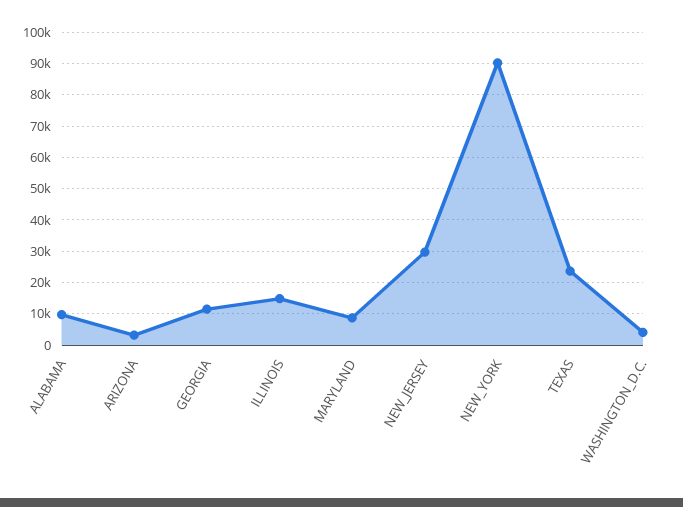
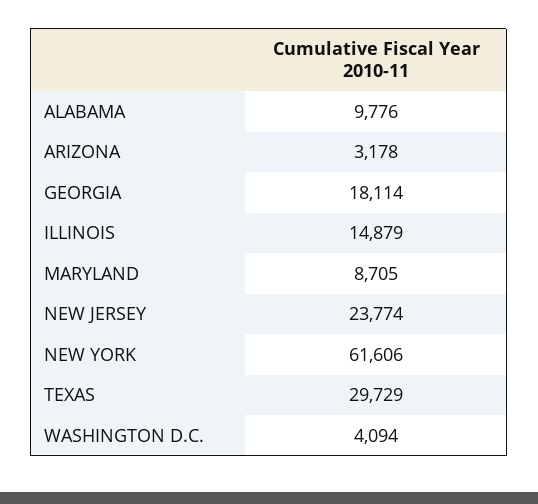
  {
    "ALABAMA": 9776,
    "ARIZONA": 3178,
-   "GEORGIA": 12000,
+   "GEORGIA": 18114,
    "ILLINOIS": 14879,
    "MARYLAND": 8705,
-   "NEW_JERSEY": 30000,
+   "NEW_JERSEY": 23774,
-   "NEW_YORK": 90000,
+   "NEW_YORK": 61606,
-   "TEXAS": 24000,
+   "TEXAS": 29729,
    "WASHINGTON_D.C.": 4094
  }

